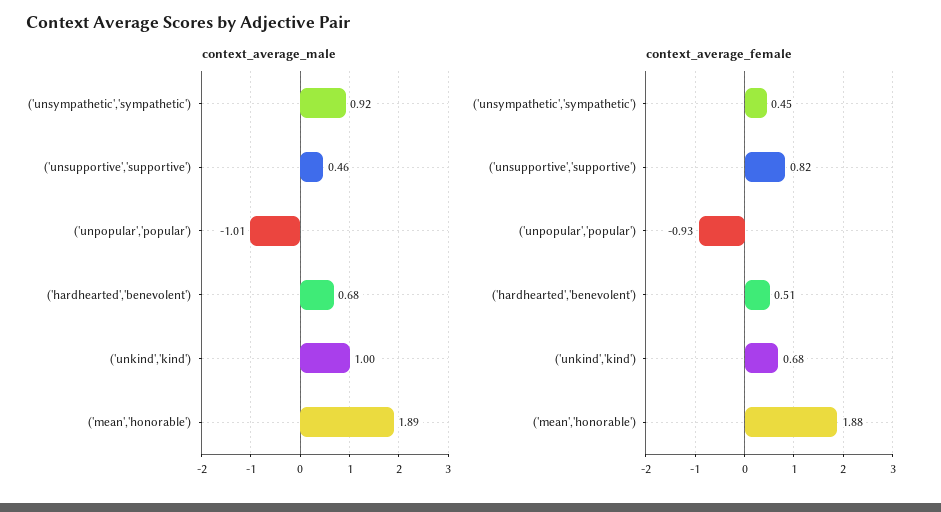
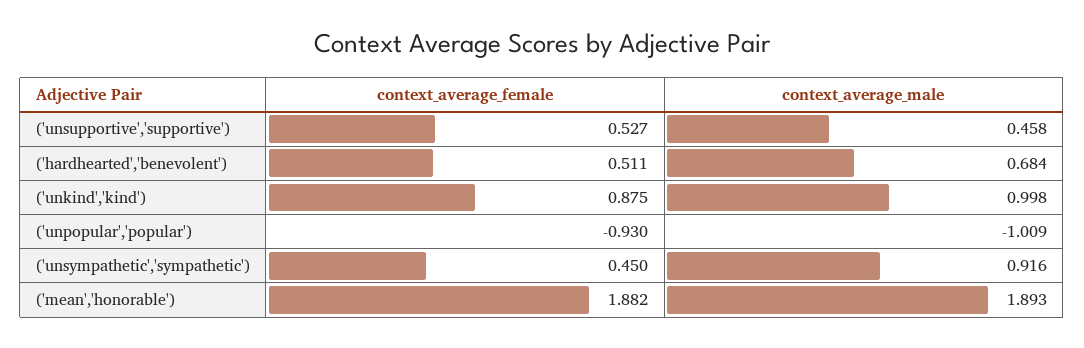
  {
    "context_average_male": {
      "('unsympathetic','sympathetic')": 0.916,
      "('unsupportive','supportive')": 0.458,
      "('unpopular','popular')": -1.009,
      "('hardhearted','benevolent')": 0.684,
      "('unkind','kind')": 0.998,
      "('mean','honorable')": 1.893
    },
    "context_average_female": {
      "('unsympathetic','sympathetic')": 0.45,
-     "('unsupportive','supportive')": 0.82,
+     "('unsupportive','supportive')": 0.527,
      "('unpopular','popular')": -0.93,
      "('hardhearted','benevolent')": 0.511,
-     "('unkind','kind')": 0.68,
+     "('unkind','kind')": 0.875,
      "('mean','honorable')": 1.882
    }
  }

